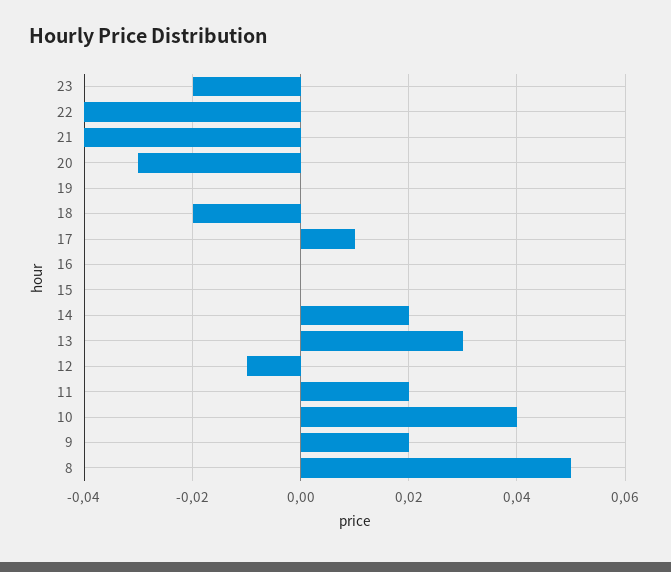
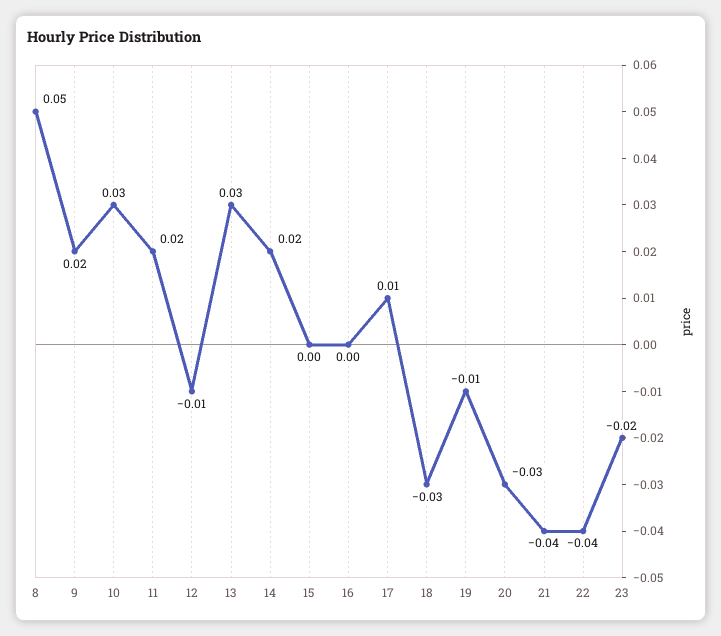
  {
    "23": -0.02,
    "22": -0.04,
    "21": -0.04,
    "20": -0.03,
-   "19": 0,
+   "19": -0.01,
-   "18": -0.02,
+   "18": -0.03,
    "17": 0.01,
    "16": 0,
    "15": 0,
    "14": 0.02,
    "13": 0.03,
    "12": -0.01,
    "11": 0.02,
-   "10": 0.04,
+   "10": 0.03,
    "9": 0.02,
    "8": 0.05
  }

